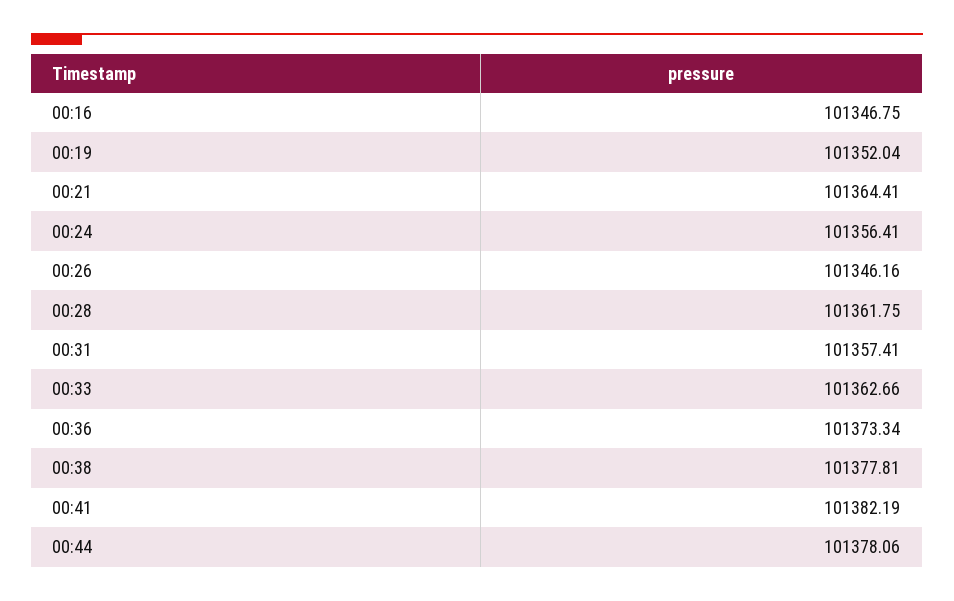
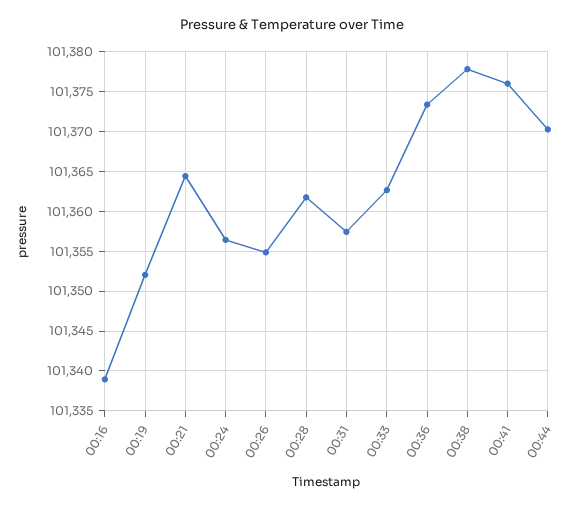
  {
-   "00:16": 101346.75,
+   "00:16": 101339,
    "00:19": 101352.04,
    "00:21": 101364.41,
    "00:24": 101356.41,
-   "00:26": 101346.16,
+   "00:26": 101355,
    "00:28": 101361.75,
    "00:31": 101357.41,
    "00:33": 101362.66,
    "00:36": 101373.34,
    "00:38": 101377.81,
-   "00:41": 101382.19,
+   "00:41": 101376,
-   "00:44": 101378.06
+   "00:44": 101370
  }

